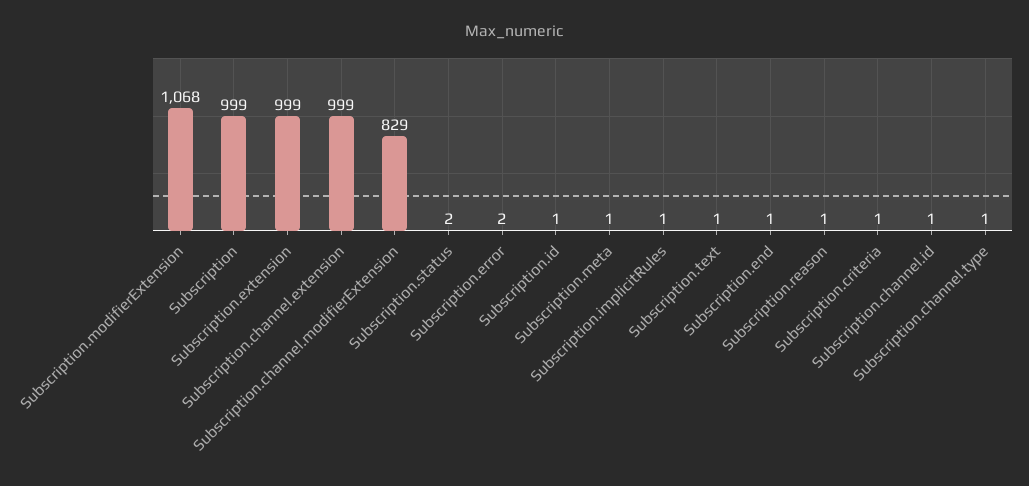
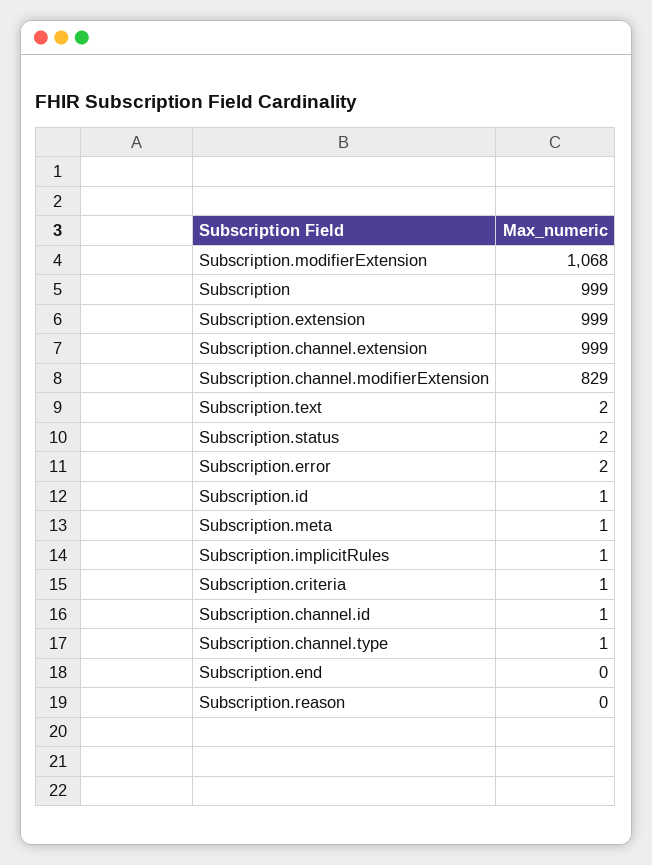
  {
    "Subscription.modifierExtension": 1068,
    "Subscription": 999,
    "Subscription.extension": 999,
    "Subscription.channel.extension": 999,
    "Subscription.channel.modifierExtension": 829,
    "Subscription.status": 2,
    "Subscription.error": 2,
    "Subscription.id": 1,
    "Subscription.meta": 1,
    "Subscription.implicitRules": 1,
-   "Subscription.text": 1,
+   "Subscription.text": 2,
-   "Subscription.end": 1,
+   "Subscription.end": 0,
-   "Subscription.reason": 1,
+   "Subscription.reason": 0,
    "Subscription.criteria": 1,
    "Subscription.channel.id": 1,
    "Subscription.channel.type": 1
  }

